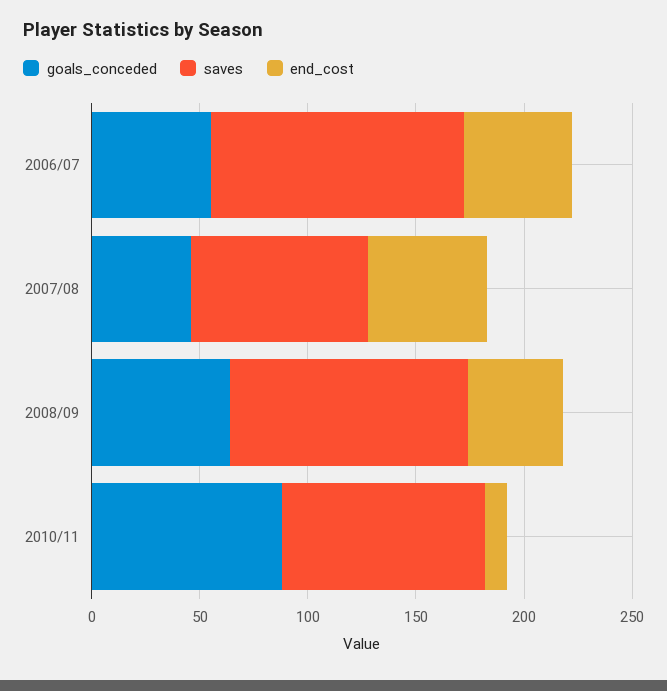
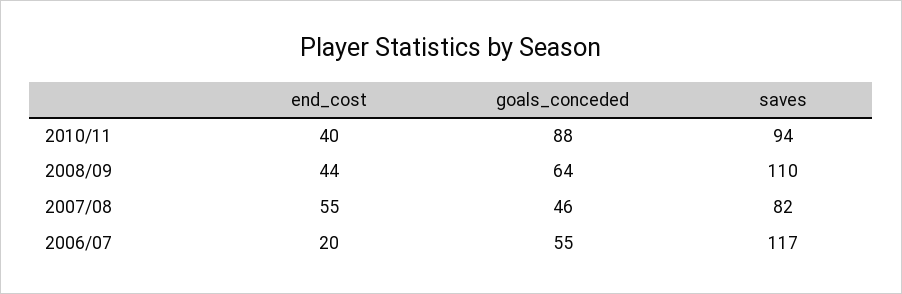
  {
    "goals_conceded": {
      "2006/07": 55,
      "2007/08": 46,
      "2008/09": 64,
      "2010/11": 88
    },
    "saves": {
      "2006/07": 117,
      "2007/08": 82,
      "2008/09": 110,
      "2010/11": 94
    },
    "end_cost": {
-     "2006/07": 50,
+     "2006/07": 20,
      "2007/08": 55,
      "2008/09": 44,
-     "2010/11": 10
+     "2010/11": 40
    }
  }

